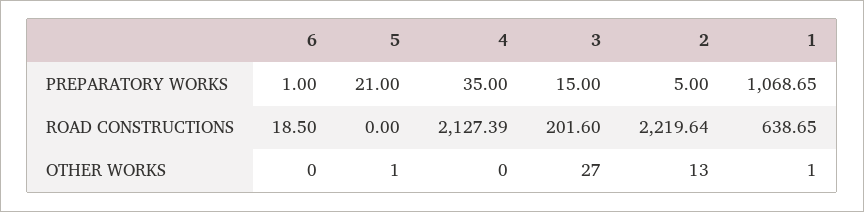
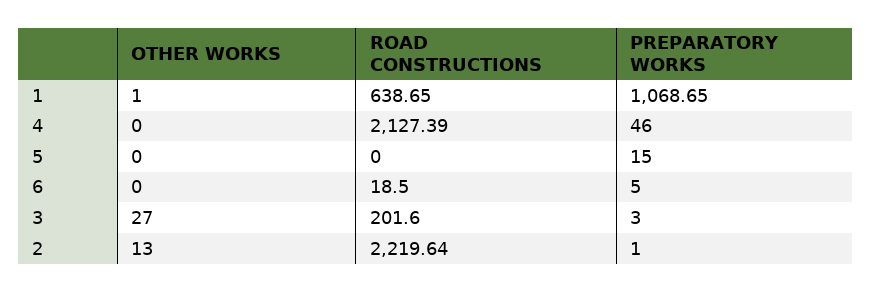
  {
    "6": {
-     "PREPARATORY WORKS": 1,
+     "PREPARATORY WORKS": 5,
      "ROAD CONSTRUCTIONS": 18.5,
      "OTHER WORKS": 0
    },
    "5": {
-     "PREPARATORY WORKS": 21,
+     "PREPARATORY WORKS": 15,
      "ROAD CONSTRUCTIONS": 0,
-     "OTHER WORKS": 1
+     "OTHER WORKS": 0
    },
    "4": {
-     "PREPARATORY WORKS": 35,
+     "PREPARATORY WORKS": 46,
      "ROAD CONSTRUCTIONS": 2127.39,
      "OTHER WORKS": 0
    },
    "3": {
-     "PREPARATORY WORKS": 15,
+     "PREPARATORY WORKS": 3,
      "ROAD CONSTRUCTIONS": 201.6,
      "OTHER WORKS": 27
    },
    "2": {
-     "PREPARATORY WORKS": 5,
+     "PREPARATORY WORKS": 1,
      "ROAD CONSTRUCTIONS": 2219.64,
      "OTHER WORKS": 13
    },
    "1": {
      "PREPARATORY WORKS": 1068.65,
      "ROAD CONSTRUCTIONS": 638.65,
      "OTHER WORKS": 1
    }
  }

